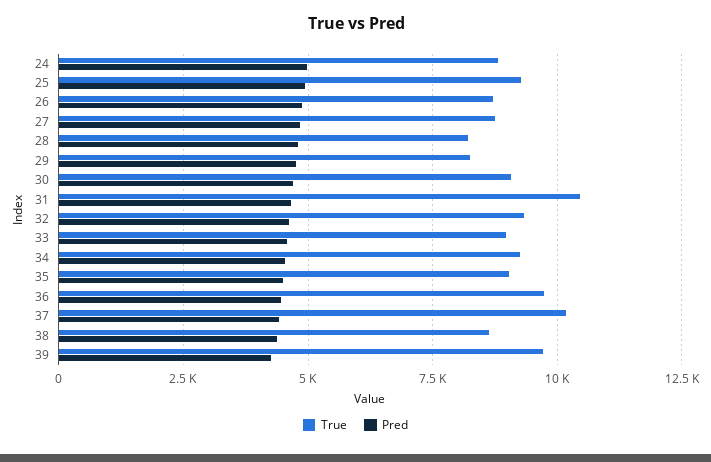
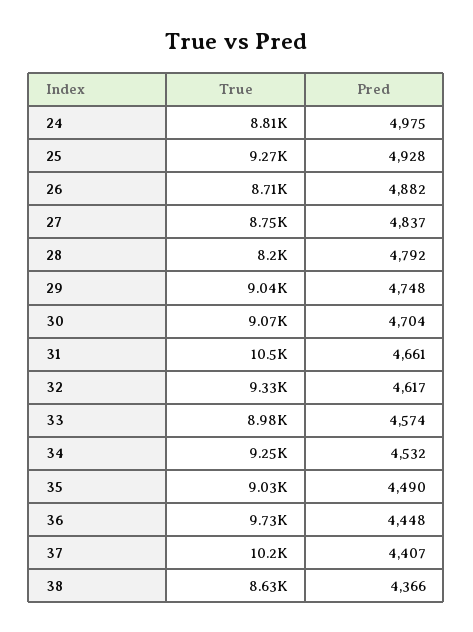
  {
    "True": {
      "24": 8810,
      "25": 9270,
      "26": 8710,
      "27": 8750,
      "28": 8200,
-     "29": 8250,
+     "29": 9040,
      "30": 9070,
      "31": 10500,
      "32": 9330,
      "33": 8980,
      "34": 9250,
      "35": 9030,
      "36": 9730,
      "37": 10200,
-     "38": 8630,
+     "38": 8630
-     "39": 9750
    },
    "Pred": {
      "24": 4975,
      "25": 4928,
      "26": 4882,
      "27": 4837,
      "28": 4792,
      "29": 4748,
      "30": 4704,
      "31": 4661,
      "32": 4617,
      "33": 4574,
      "34": 4532,
      "35": 4490,
      "36": 4448,
      "37": 4407,
-     "38": 4366,
+     "38": 4366
-     "39": 4250
    }
  }

